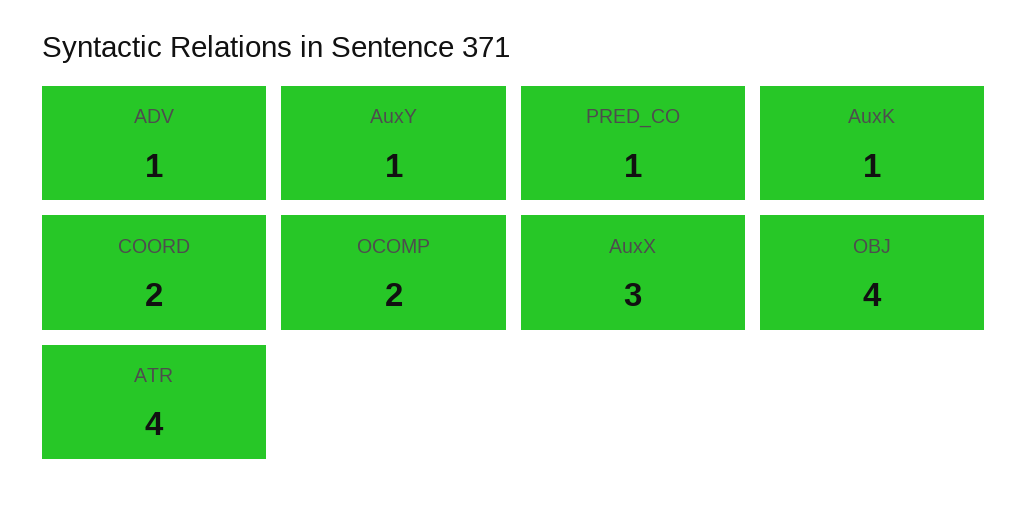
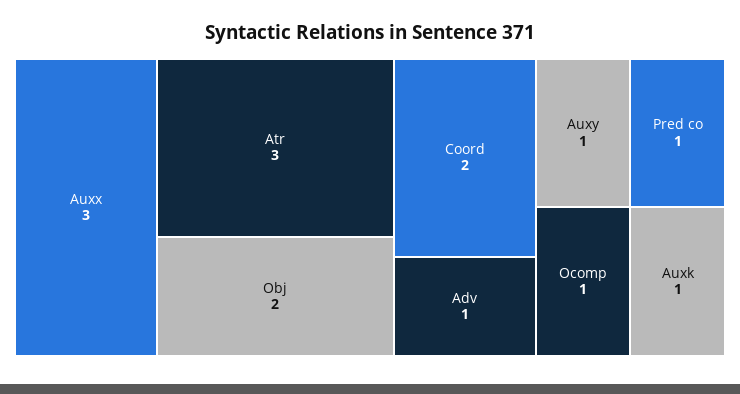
  {
    "ADV": 1,
    "AuxY": 1,
    "PRED_CO": 1,
    "AuxK": 1,
    "COORD": 2,
-   "OCOMP": 2,
+   "OCOMP": 1,
    "AuxX": 3,
-   "OBJ": 4,
+   "OBJ": 2,
-   "ATR": 4
+   "ATR": 3
  }

